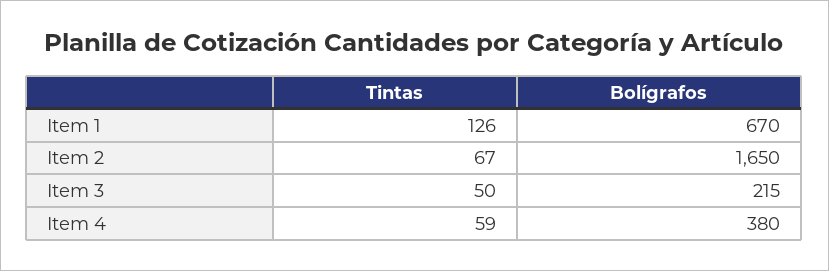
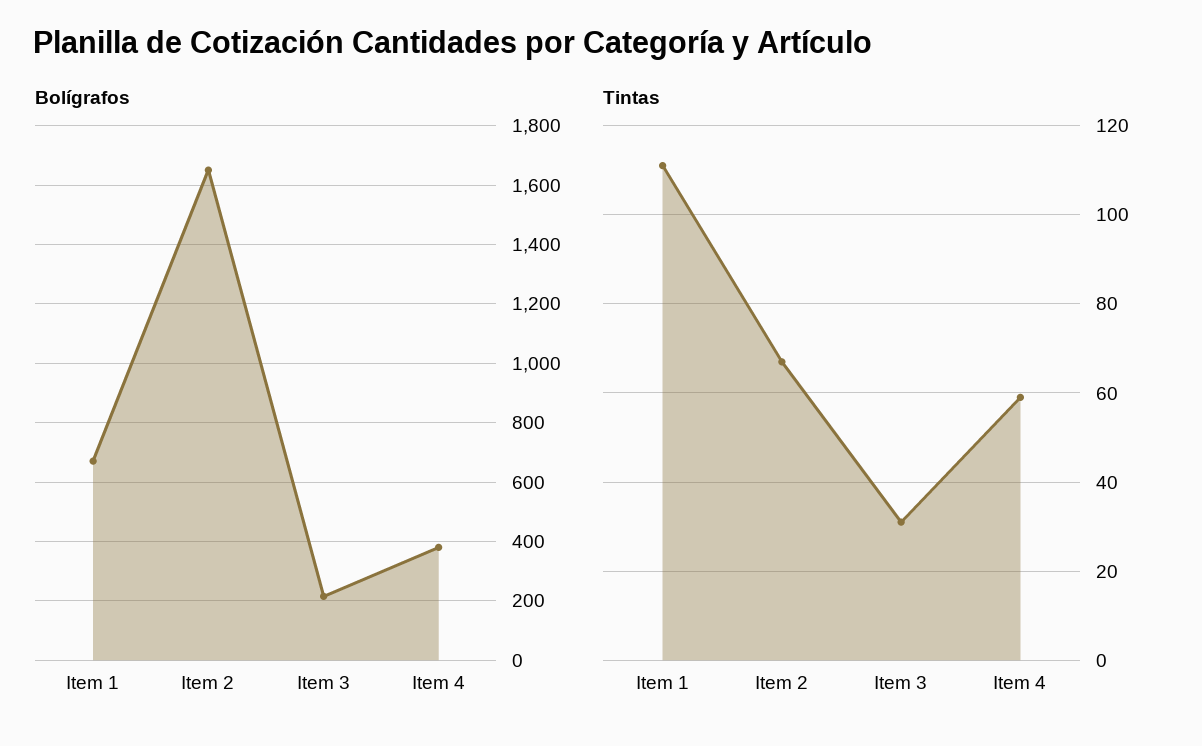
  {
    "Tintas": {
-     "Item 1": 126,
+     "Item 1": 110,
      "Item 2": 67,
-     "Item 3": 50,
+     "Item 3": 30,
      "Item 4": 59
    },
    "Bolígrafos": {
      "Item 1": 670,
      "Item 2": 1650,
      "Item 3": 215,
      "Item 4": 380
    }
  }

